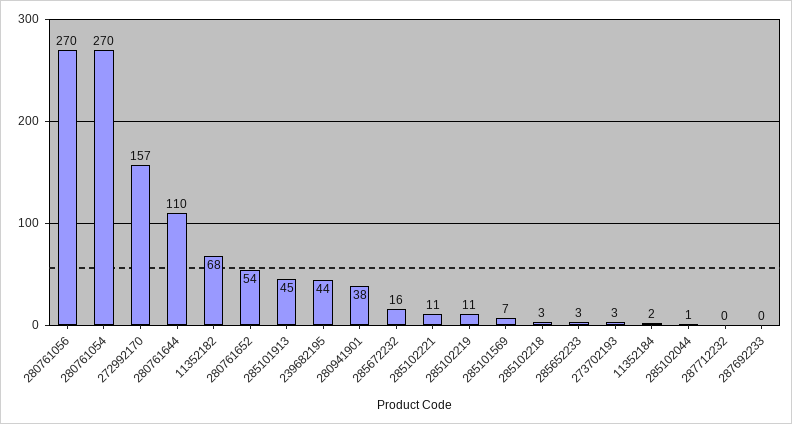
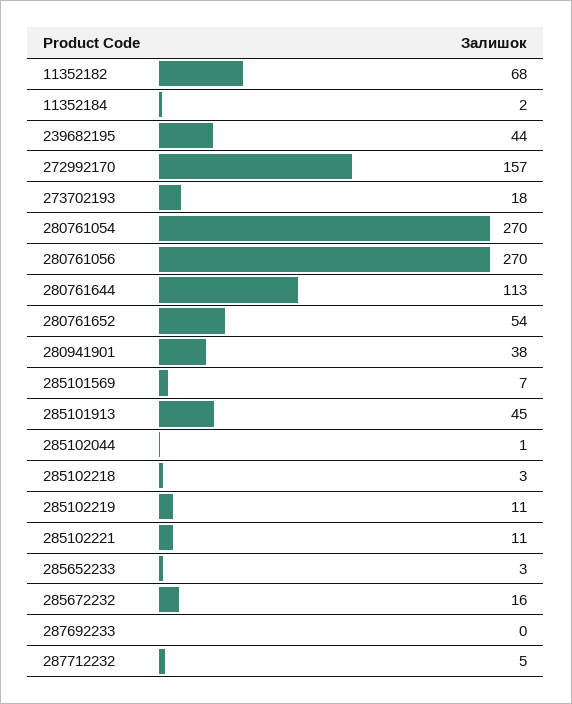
  {
    "280761056": 270,
    "280761054": 270,
    "272992170": 157,
-   "280761644": 110,
+   "280761644": 113,
    "11352182": 68,
    "280761652": 54,
    "285101913": 45,
    "239682195": 44,
    "280941901": 38,
    "285672232": 16,
    "285102221": 11,
    "285102219": 11,
    "285101569": 7,
    "285102218": 3,
    "285652233": 3,
-   "273702193": 3,
+   "273702193": 18,
    "11352184": 2,
    "285102044": 1,
-   "287712232": 0,
+   "287712232": 5,
    "287692233": 0
  }

